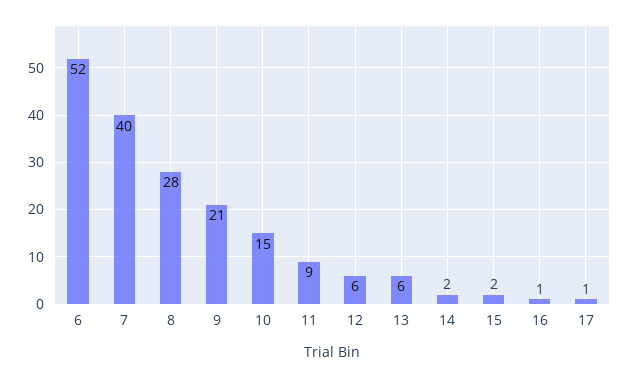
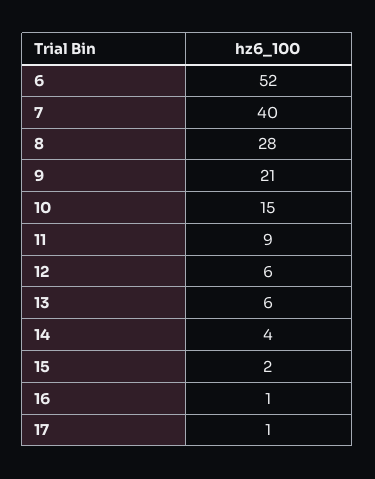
  {
    "6": 52,
    "7": 40,
    "8": 28,
    "9": 21,
    "10": 15,
    "11": 9,
    "12": 6,
    "13": 6,
-   "14": 2,
+   "14": 4,
    "15": 2,
    "16": 1,
    "17": 1
  }

